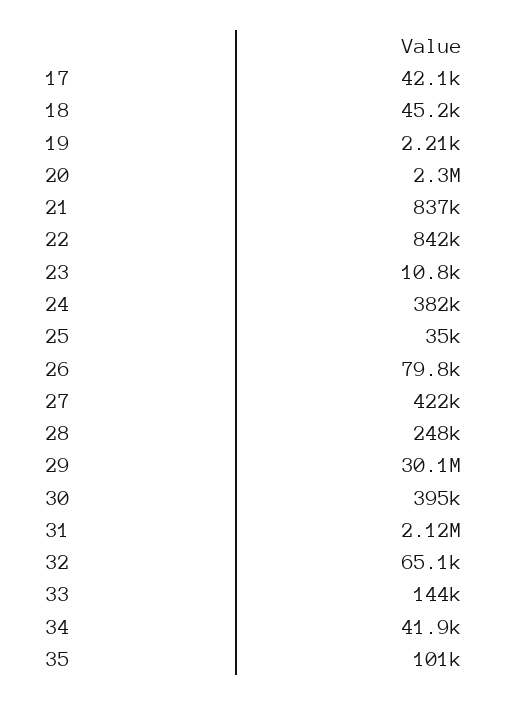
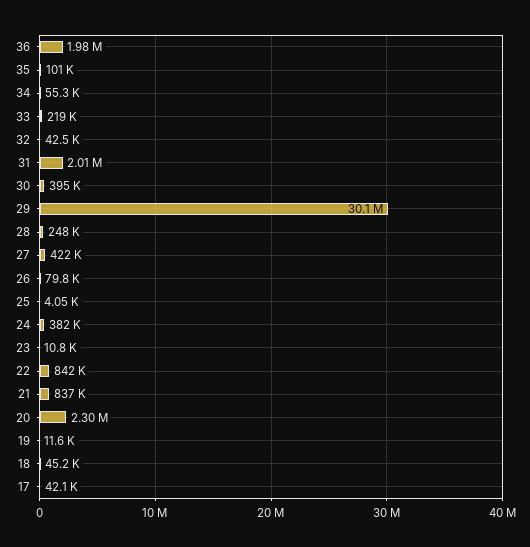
  {
    "17": 42100,
    "18": 45200,
-   "19": 2210,
+   "19": 11600,
    "20": 2300000,
    "21": 837000,
    "22": 842000,
    "23": 10800,
    "24": 382000,
-   "25": 35000,
+   "25": 4050,
    "26": 79800,
    "27": 422000,
    "28": 248000,
    "29": 30100000,
    "30": 395000,
-   "31": 2120000,
+   "31": 2010000,
-   "32": 65100,
+   "32": 42500,
-   "33": 144000,
+   "33": 219000,
-   "34": 41900,
+   "34": 55300,
-   "35": 101000
+   "35": 101000,
+   "36": 1980000
  }

